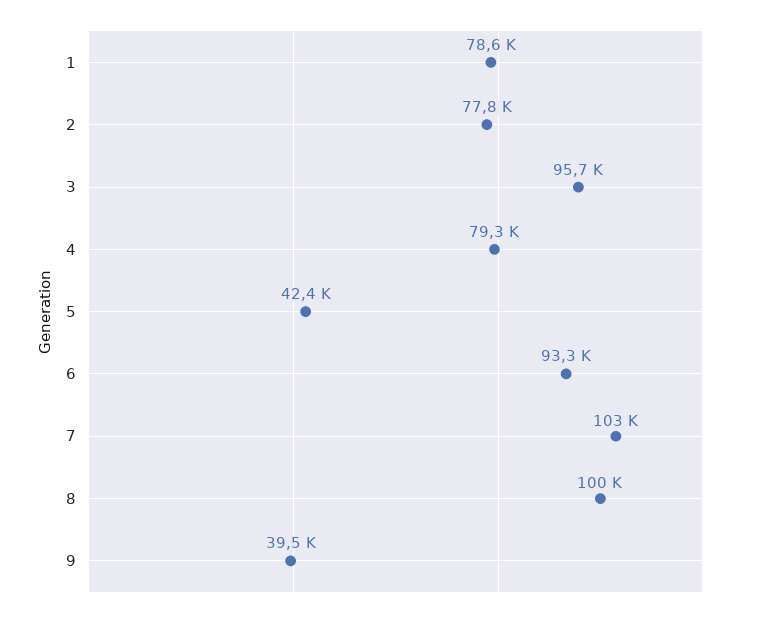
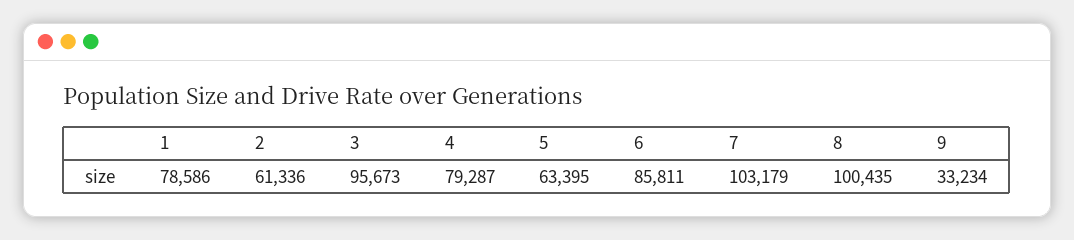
  {
    "1": 78586,
-   "2": 77800,
+   "2": 61336,
    "3": 95673,
    "4": 79287,
-   "5": 42400,
+   "5": 63395,
-   "6": 93300,
+   "6": 85811,
    "7": 103179,
    "8": 100435,
-   "9": 39500
+   "9": 33234
  }

